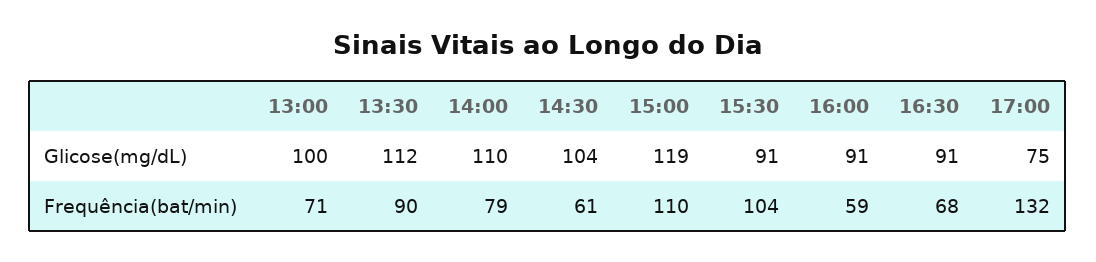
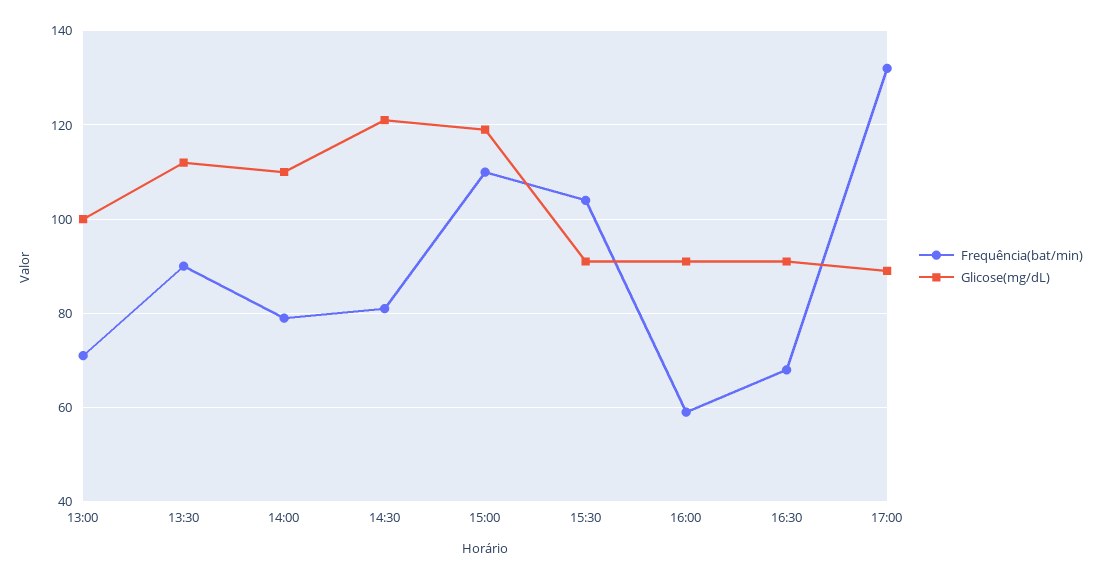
  {
    "Glicose(mg/dL)": {
      "13:00": 100,
      "13:30": 112,
      "14:00": 110,
-     "14:30": 104,
+     "14:30": 120,
      "15:00": 119,
      "15:30": 91,
      "16:00": 91,
      "16:30": 91,
-     "17:00": 75
+     "17:00": 90
    },
    "Frequência(bat/min)": {
      "13:00": 71,
      "13:30": 90,
      "14:00": 79,
-     "14:30": 61,
+     "14:30": 80,
      "15:00": 110,
      "15:30": 104,
      "16:00": 59,
      "16:30": 68,
      "17:00": 132
    }
  }

